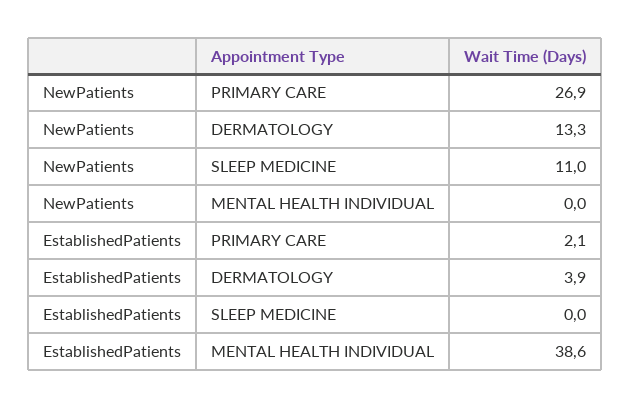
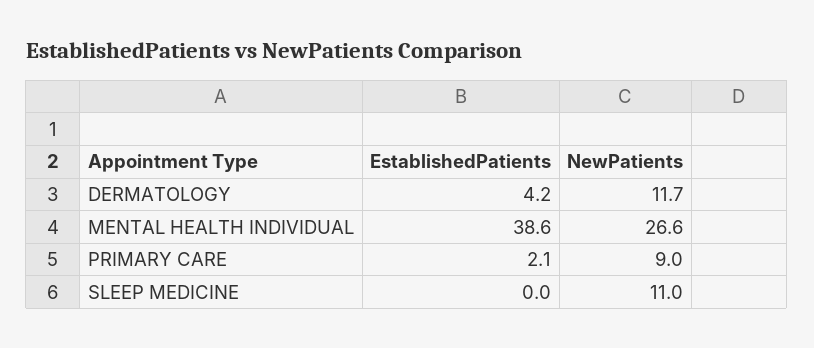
  {
    "NewPatients": {
-     "PRIMARY CARE": 26.9,
+     "PRIMARY CARE": 9,
-     "DERMATOLOGY": 13.3,
+     "DERMATOLOGY": 11.7,
      "SLEEP MEDICINE": 11,
-     "MENTAL HEALTH INDIVIDUAL": 0
+     "MENTAL HEALTH INDIVIDUAL": 26.6
    },
    "EstablishedPatients": {
      "PRIMARY CARE": 2.1,
-     "DERMATOLOGY": 3.9,
+     "DERMATOLOGY": 4.2,
      "SLEEP MEDICINE": 0,
      "MENTAL HEALTH INDIVIDUAL": 38.6
    }
  }

